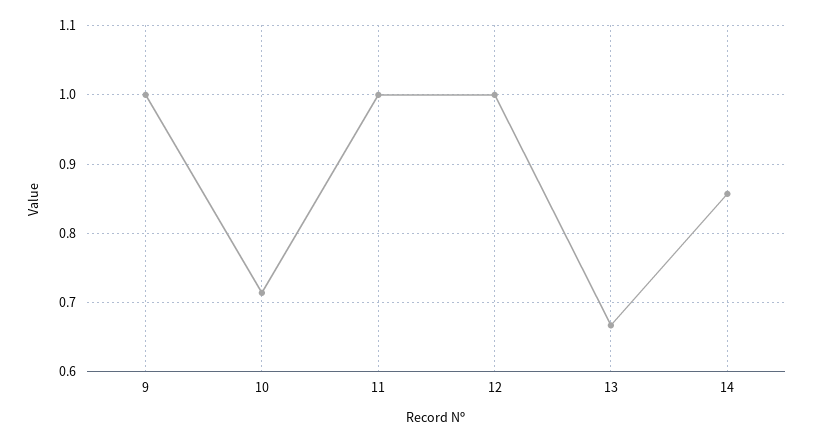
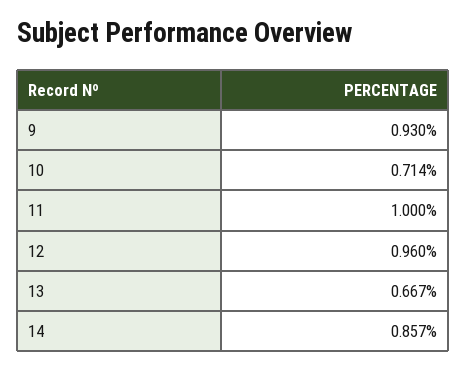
  {
-   "9": 1,
+   "9": 0.93,
    "10": 0.714,
    "11": 1,
-   "12": 1,
+   "12": 0.96,
    "13": 0.667,
    "14": 0.857
  }

